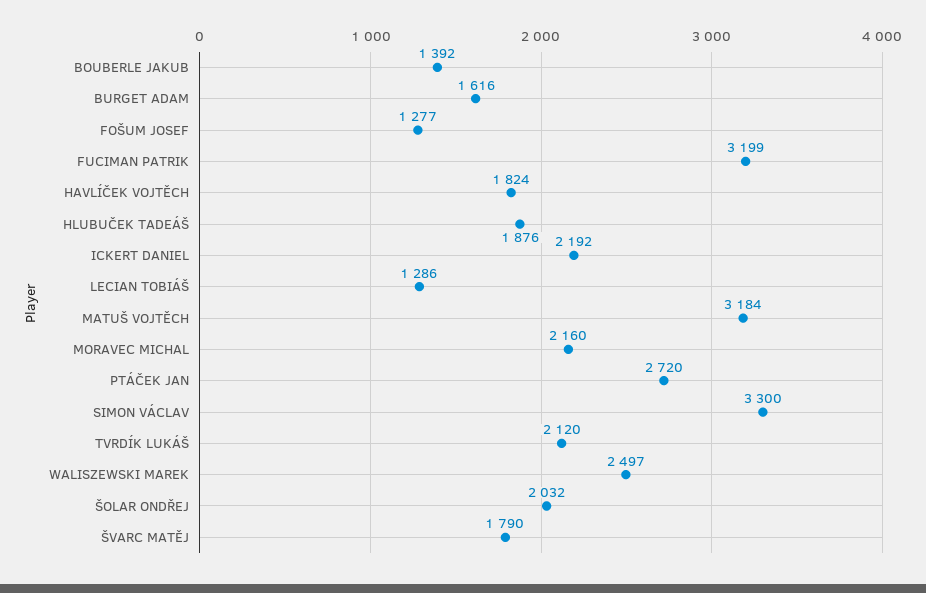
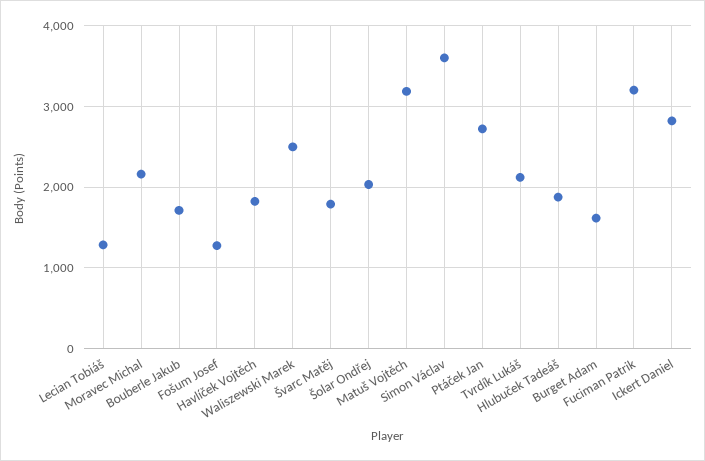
  {
-   "BOUBERLE JAKUB": 1392,
+   "BOUBERLE JAKUB": 1700,
    "BURGET ADAM": 1616,
    "FOŠUM JOSEF": 1277,
    "FUCIMAN PATRIK": 3199,
    "HAVLÍČEK VOJTĚCH": 1824,
    "HLUBUČEK TADEÁŠ": 1876,
-   "ICKERT DANIEL": 2192,
+   "ICKERT DANIEL": 2800,
    "LECIAN TOBIÁŠ": 1286,
    "MATUŠ VOJTĚCH": 3184,
    "MORAVEC MICHAL": 2160,
    "PTÁČEK JAN": 2720,
-   "SIMON VÁCLAV": 3300,
+   "SIMON VÁCLAV": 3600,
    "TVRDÍK LUKÁŠ": 2120,
    "WALISZEWSKI MAREK": 2497,
    "ŠOLAR ONDŘEJ": 2032,
    "ŠVARC MATĚJ": 1790
  }

